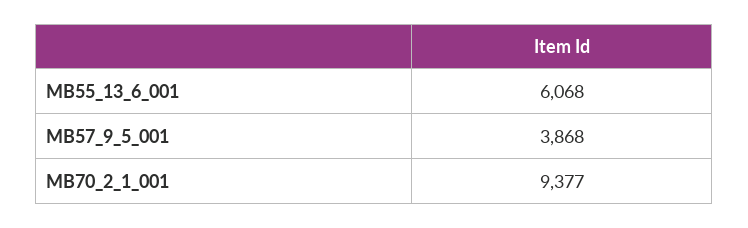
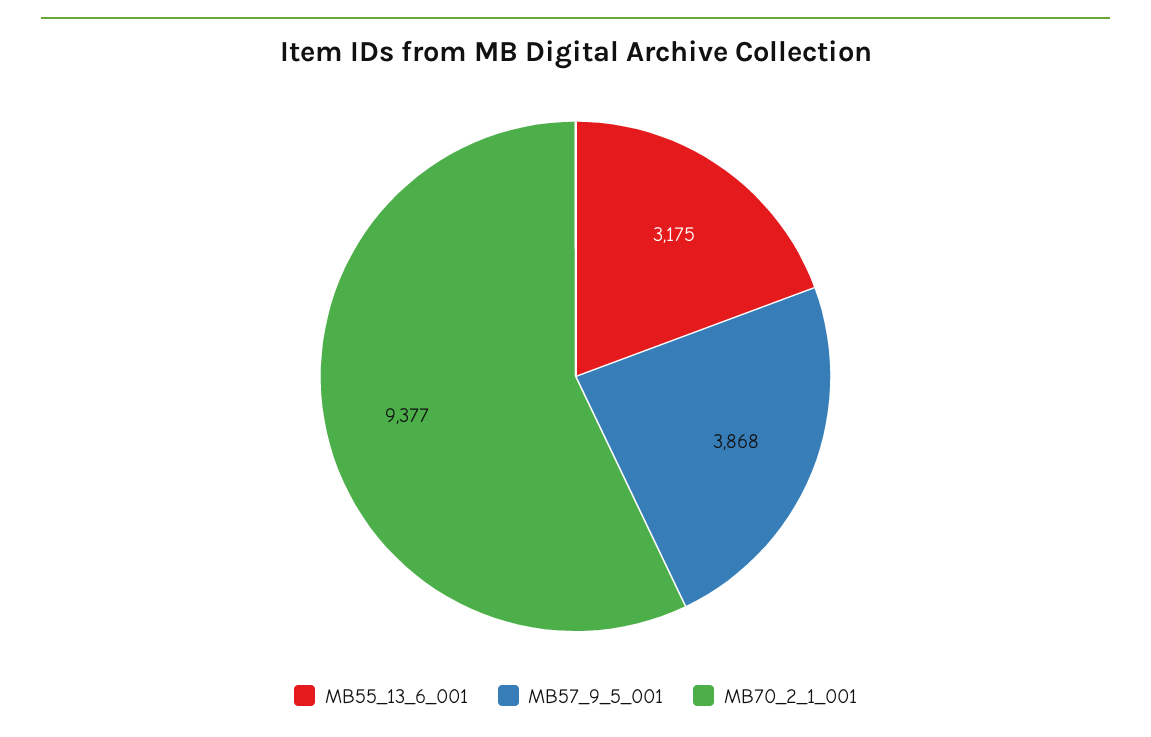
  {
-   "MB55_13_6_001": 6068,
+   "MB55_13_6_001": 3175,
    "MB57_9_5_001": 3868,
    "MB70_2_1_001": 9377
  }

